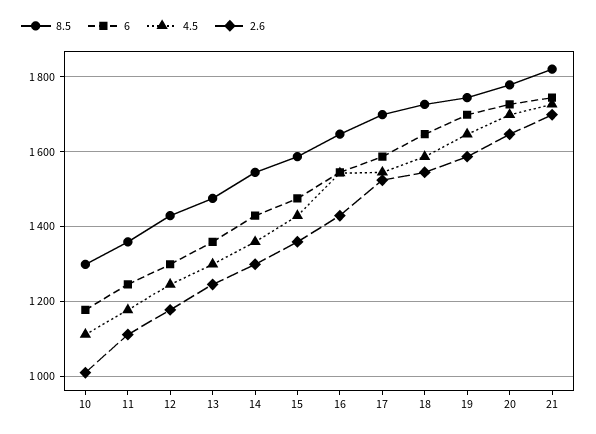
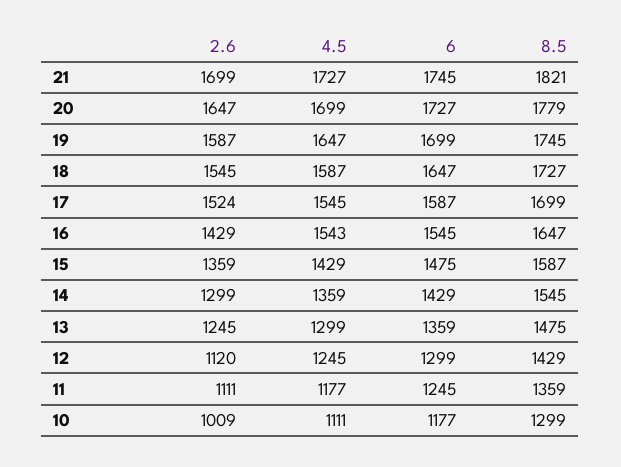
  {
    "8.5": {
      "10": 1299,
      "11": 1359,
      "12": 1429,
      "13": 1475,
      "14": 1545,
      "15": 1587,
      "16": 1647,
      "17": 1699,
      "18": 1727,
      "19": 1745,
      "20": 1779,
      "21": 1821
    },
    "6": {
      "10": 1177,
      "11": 1245,
      "12": 1299,
      "13": 1359,
      "14": 1429,
      "15": 1475,
      "16": 1545,
      "17": 1587,
      "18": 1647,
      "19": 1699,
      "20": 1727,
      "21": 1745
    },
    "4.5": {
      "10": 1111,
      "11": 1177,
      "12": 1245,
      "13": 1299,
      "14": 1359,
      "15": 1429,
      "16": 1543,
      "17": 1545,
      "18": 1587,
      "19": 1647,
      "20": 1699,
      "21": 1727
    },
    "2.6": {
      "10": 1009,
      "11": 1111,
-     "12": 1180,
+     "12": 1120,
      "13": 1245,
      "14": 1299,
      "15": 1359,
      "16": 1429,
      "17": 1524,
      "18": 1545,
      "19": 1587,
      "20": 1647,
      "21": 1699
    }
  }

